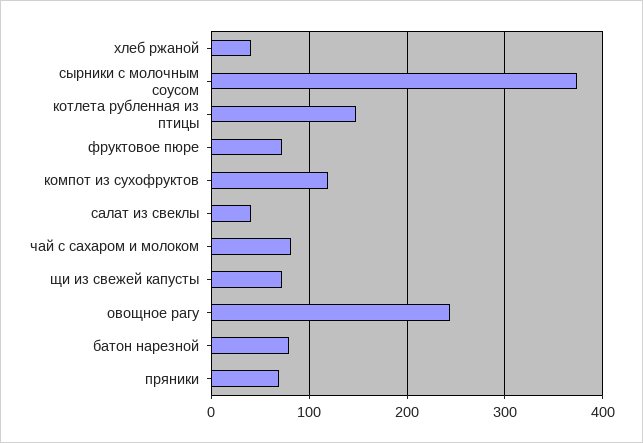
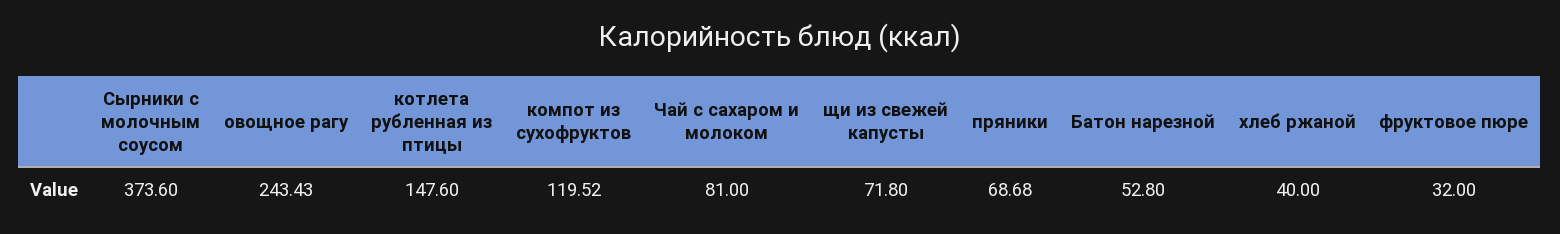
  {
    "хлеб ржаной": 40,
    "сырники с молочным соусом": 373.6,
    "котлета рубленная из птицы": 147.6,
-   "фруктовое пюре": 70,
+   "фруктовое пюре": 32,
    "компот из сухофруктов": 119.52,
-   "салат из свеклы": 40,
    "чай с сахаром и молоком": 81,
    "щи из свежей капусты": 71.8,
    "овощное рагу": 243.43,
-   "батон нарезной": 80,
+   "батон нарезной": 52.8,
    "пряники": 68.68
  }

